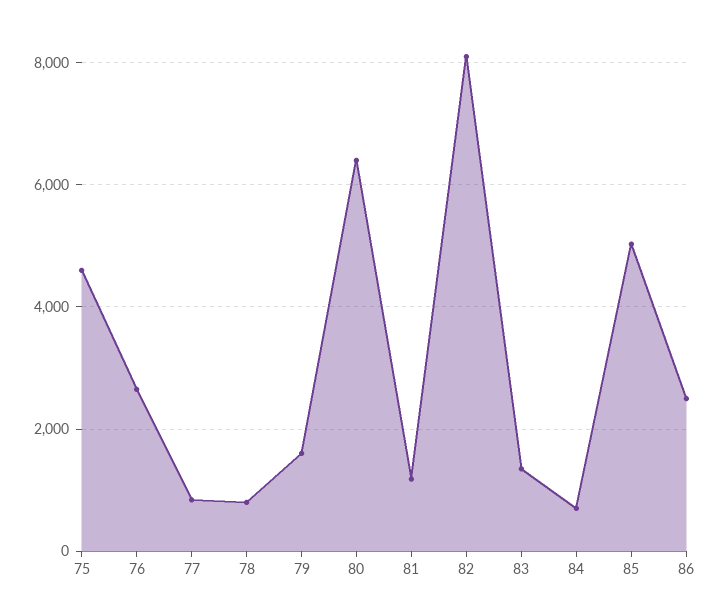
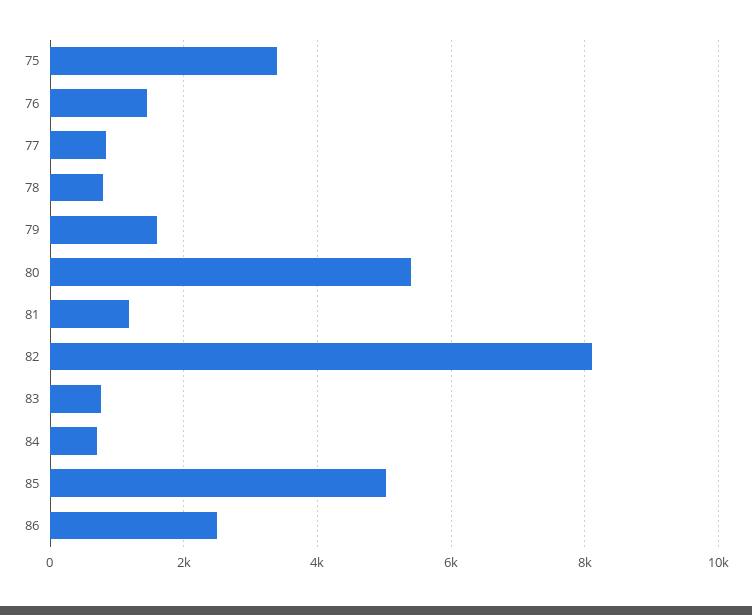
  {
-   "75": 4600,
+   "75": 3400,
-   "76": 2600,
+   "76": 1400,
    "77": 800,
    "78": 800,
    "79": 1600,
-   "80": 6400,
+   "80": 5400,
    "81": 1200,
    "82": 8200,
-   "83": 1400,
+   "83": 800,
    "84": 800,
    "85": 5000,
    "86": 2600
  }

